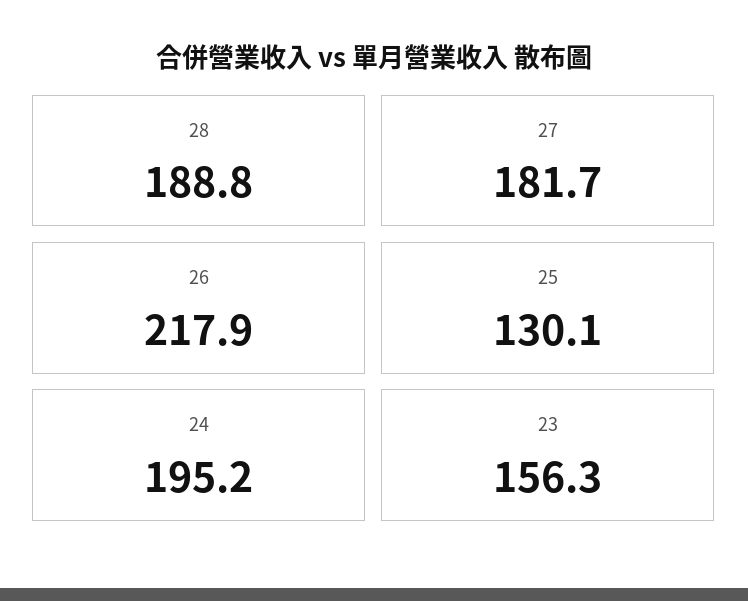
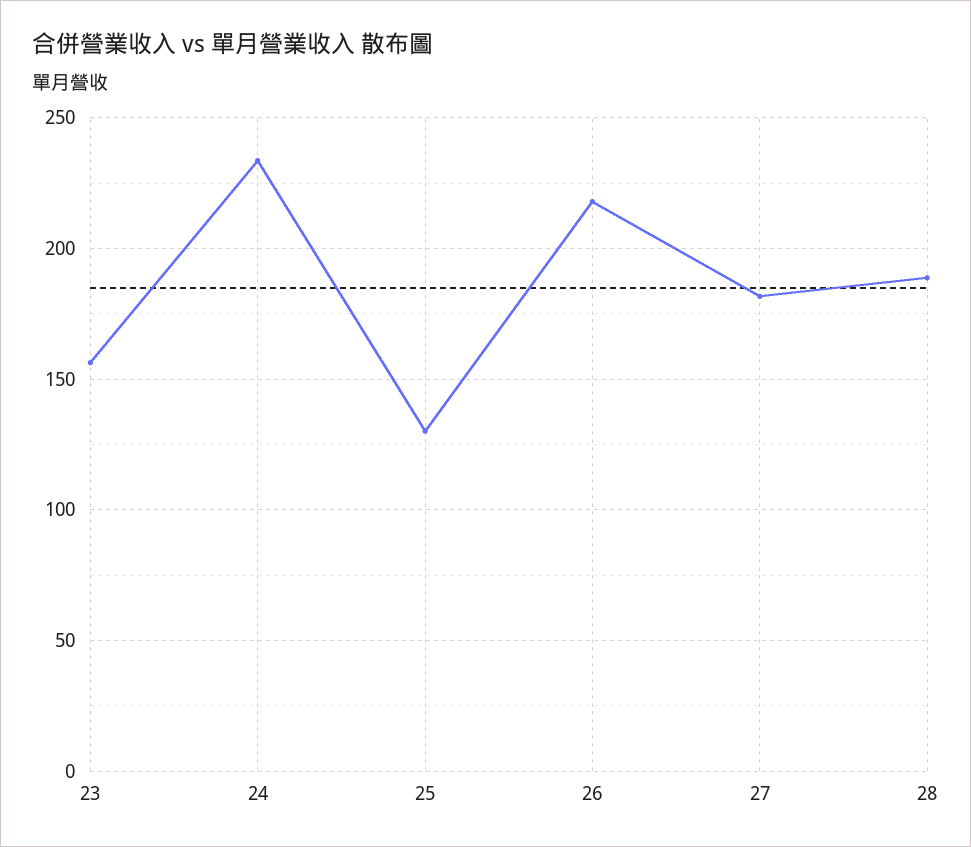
  {
    "28": 188.8,
    "27": 181.7,
    "26": 217.9,
    "25": 130.1,
-   "24": 195.2,
+   "24": 235,
    "23": 156.3
  }

